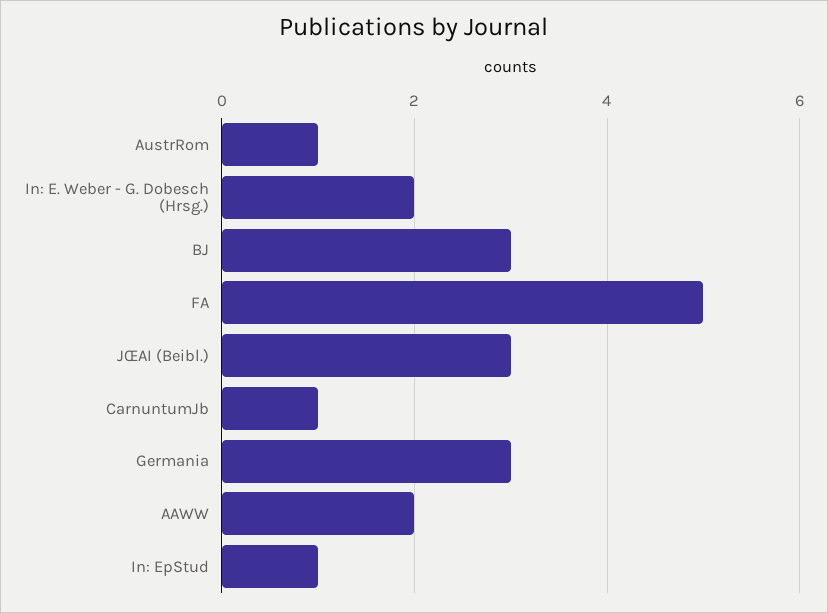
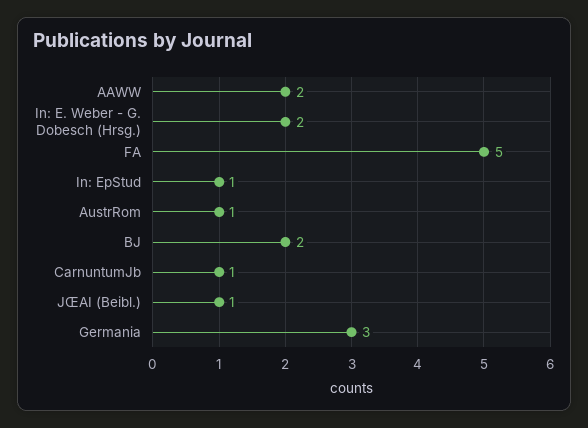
  {
    "AustrRom": 1,
    "In: E. Weber - G. Dobesch (Hrsg.)": 2,
-   "BJ": 3,
+   "BJ": 2,
    "FA": 5,
-   "JŒAI (Beibl.)": 3,
+   "JŒAI (Beibl.)": 1,
    "CarnuntumJb": 1,
    "Germania": 3,
    "AAWW": 2,
    "In: EpStud": 1
  }

